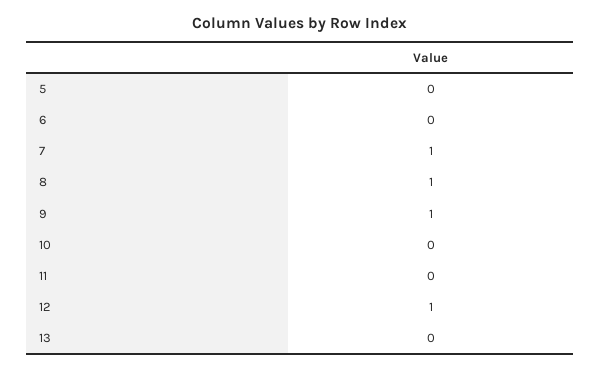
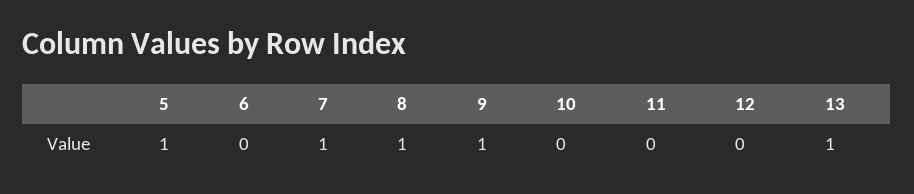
  {
-   "5": 0,
+   "5": 1,
    "6": 0,
    "7": 1,
    "8": 1,
    "9": 1,
    "10": 0,
    "11": 0,
-   "12": 1,
+   "12": 0,
-   "13": 0
+   "13": 1
  }

